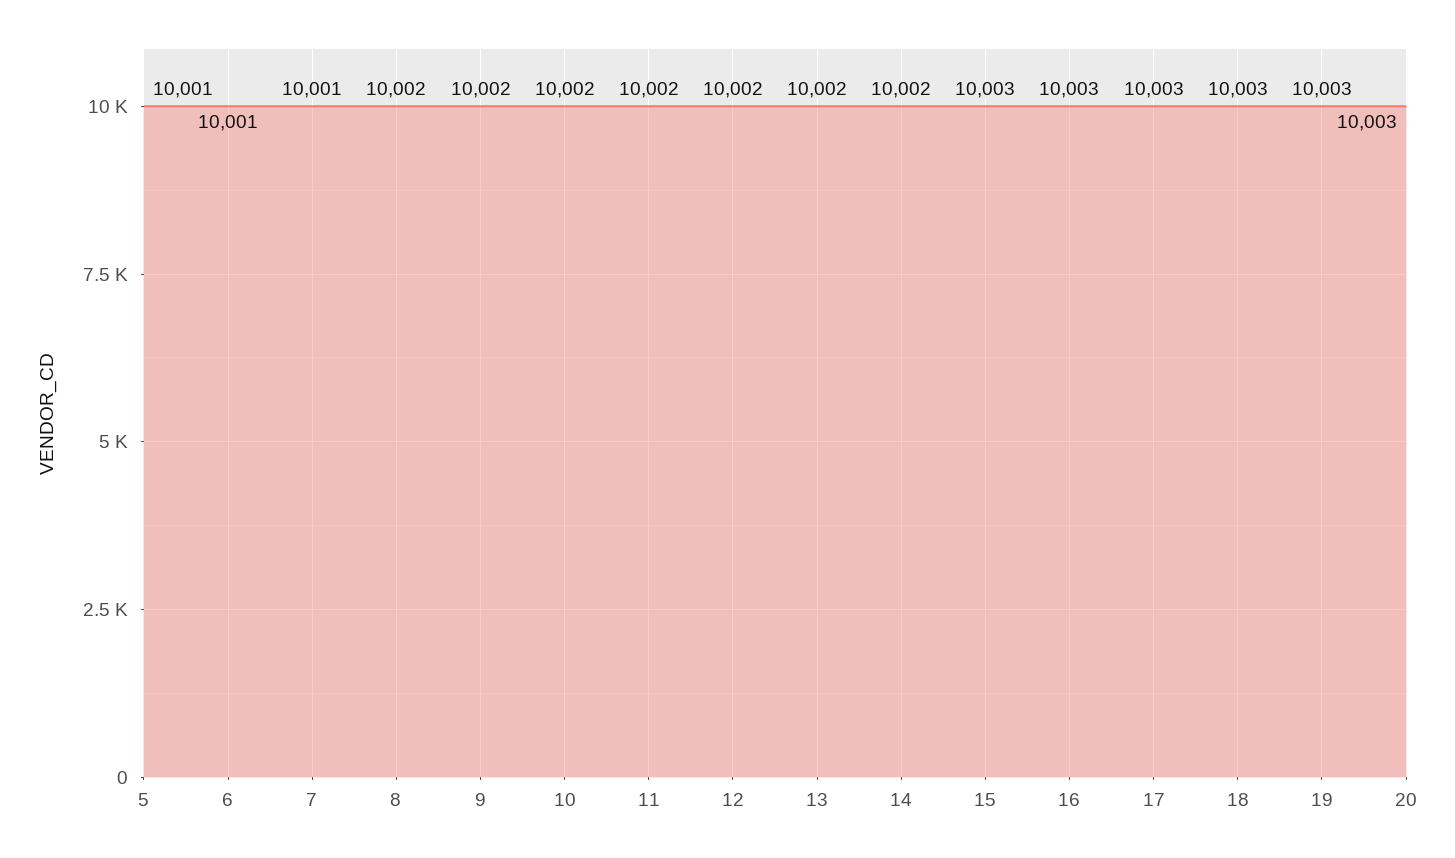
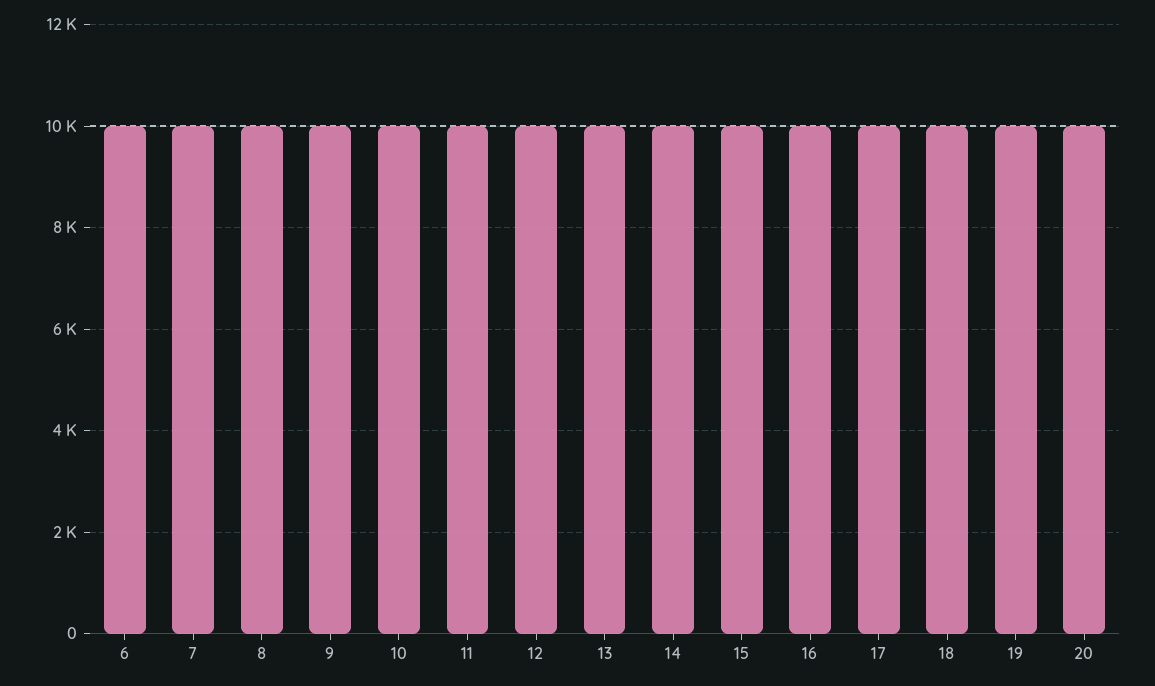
  {
-   "5": 10001,
    "6": 10001,
    "7": 10001,
    "8": 10002,
    "9": 10002,
    "10": 10002,
    "11": 10002,
    "12": 10002,
    "13": 10002,
    "14": 10002,
    "15": 10003,
    "16": 10003,
    "17": 10003,
    "18": 10003,
    "19": 10003,
    "20": 10003
  }

